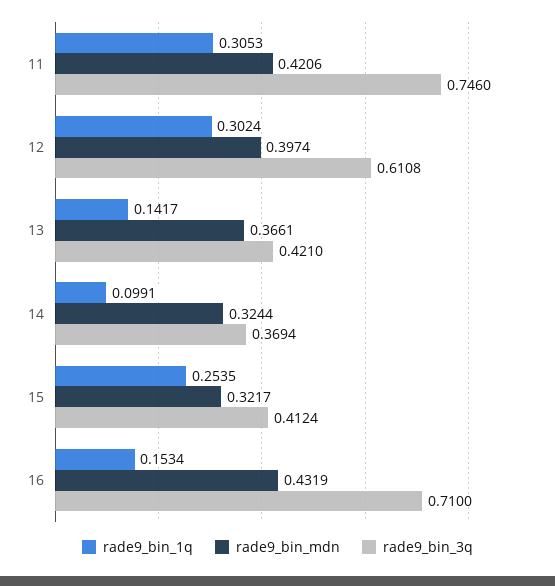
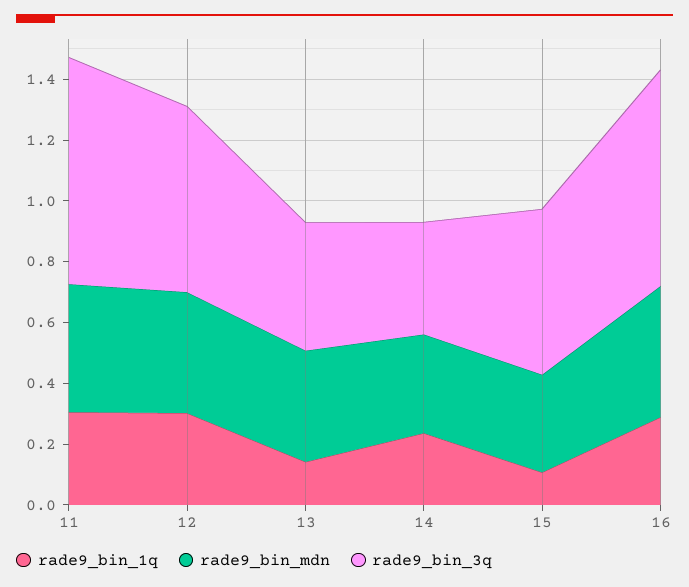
  {
    "rade9_bin_1q": {
      "11": 0.3053,
      "12": 0.3024,
      "13": 0.1417,
-     "14": 0.0991,
+     "14": 0.25,
-     "15": 0.2535,
+     "15": 0.1,
-     "16": 0.1534
+     "16": 0.3
    },
    "rade9_bin_mdn": {
      "11": 0.4206,
      "12": 0.3974,
      "13": 0.3661,
      "14": 0.3244,
      "15": 0.3217,
      "16": 0.4319
    },
    "rade9_bin_3q": {
      "11": 0.746,
      "12": 0.6108,
      "13": 0.421,
      "14": 0.3694,
-     "15": 0.4124,
+     "15": 0.55,
      "16": 0.71
    }
  }

